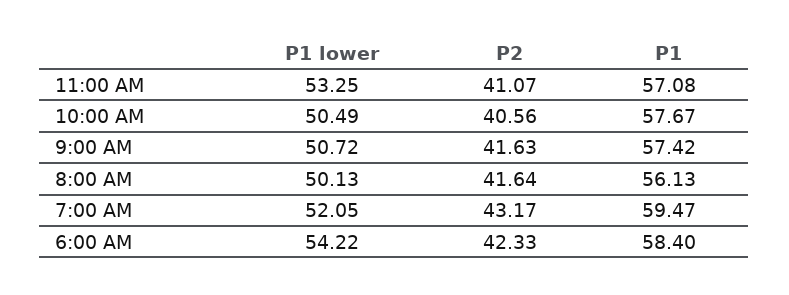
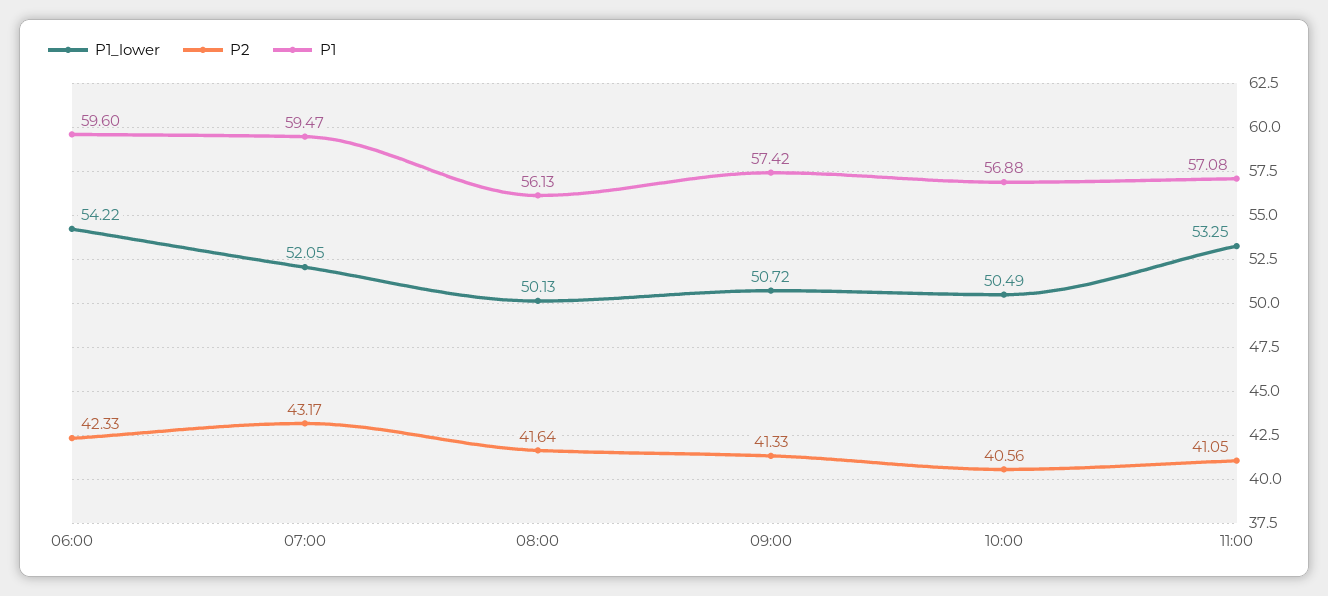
  {
    "P1 lower": {
      "11:00 AM": 53.25,
      "10:00 AM": 50.49,
      "9:00 AM": 50.72,
      "8:00 AM": 50.13,
      "7:00 AM": 52.05,
      "6:00 AM": 54.22
    },
    "P2": {
-     "11:00 AM": 41.07,
+     "11:00 AM": 41.05,
      "10:00 AM": 40.56,
-     "9:00 AM": 41.63,
+     "9:00 AM": 41.33,
      "8:00 AM": 41.64,
      "7:00 AM": 43.17,
      "6:00 AM": 42.33
    },
    "P1": {
      "11:00 AM": 57.08,
-     "10:00 AM": 57.67,
+     "10:00 AM": 56.88,
      "9:00 AM": 57.42,
      "8:00 AM": 56.13,
      "7:00 AM": 59.47,
-     "6:00 AM": 58.4
+     "6:00 AM": 59.6
    }
  }

